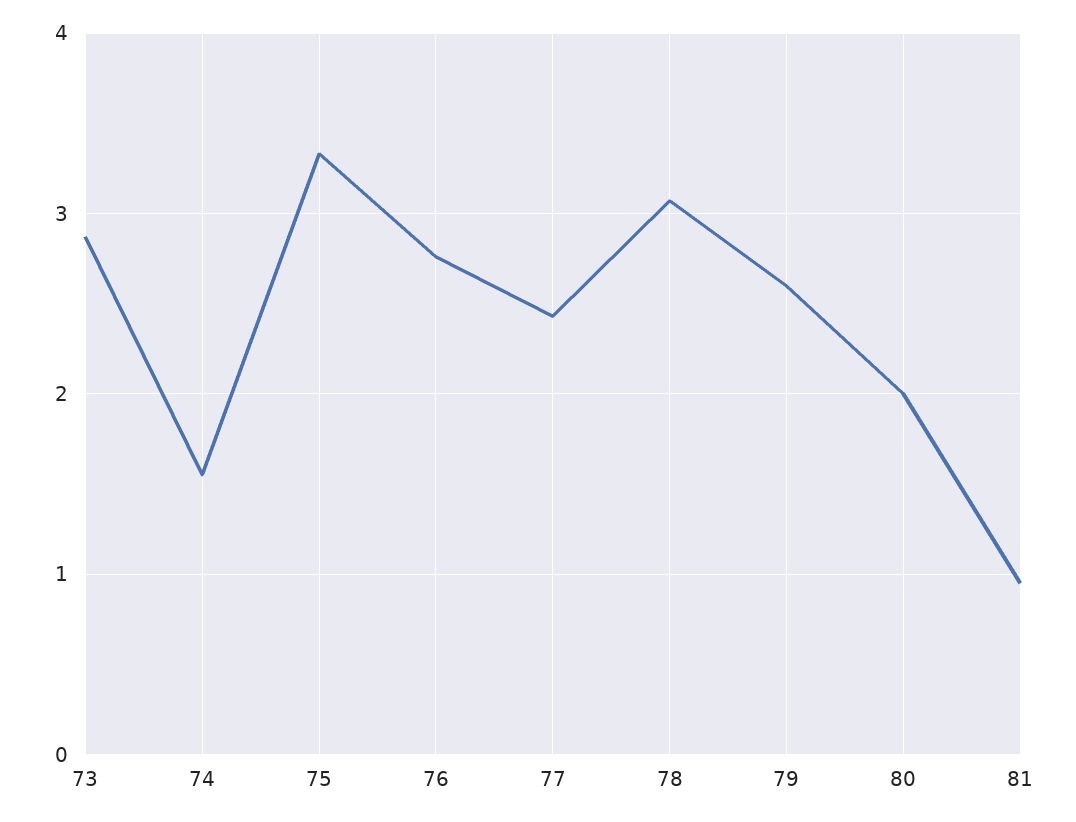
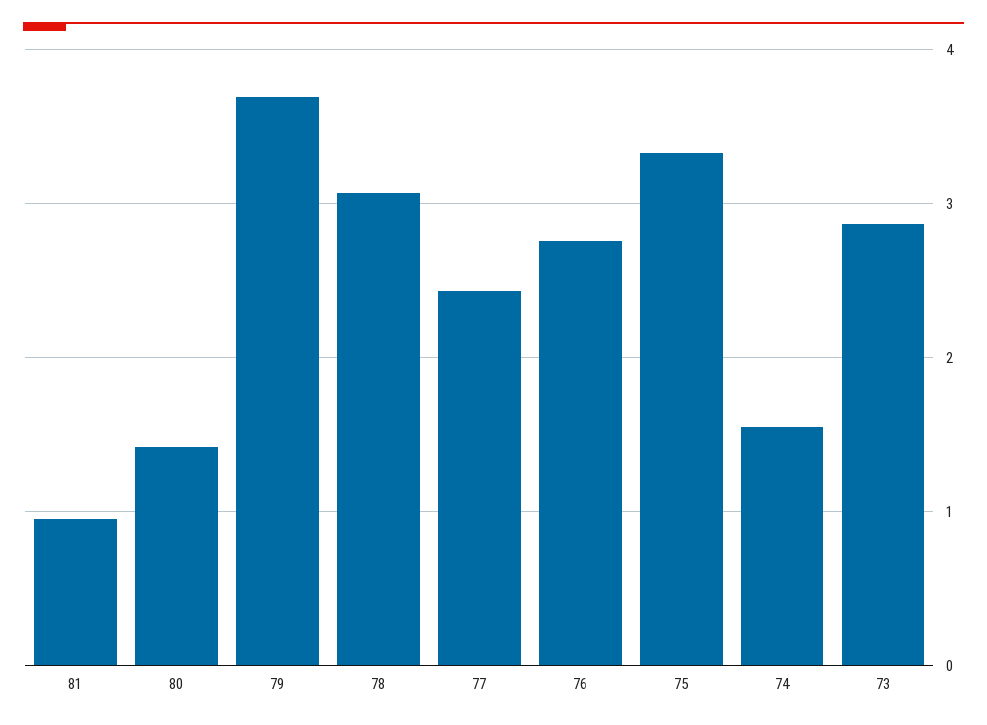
  {
    "73": 2.9,
    "74": 1.6,
    "75": 3.3,
    "76": 2.8,
    "77": 2.4,
    "78": 3.1,
-   "79": 2.6,
+   "79": 3.7,
-   "80": 2,
+   "80": 1.4,
    "81": 1
  }

